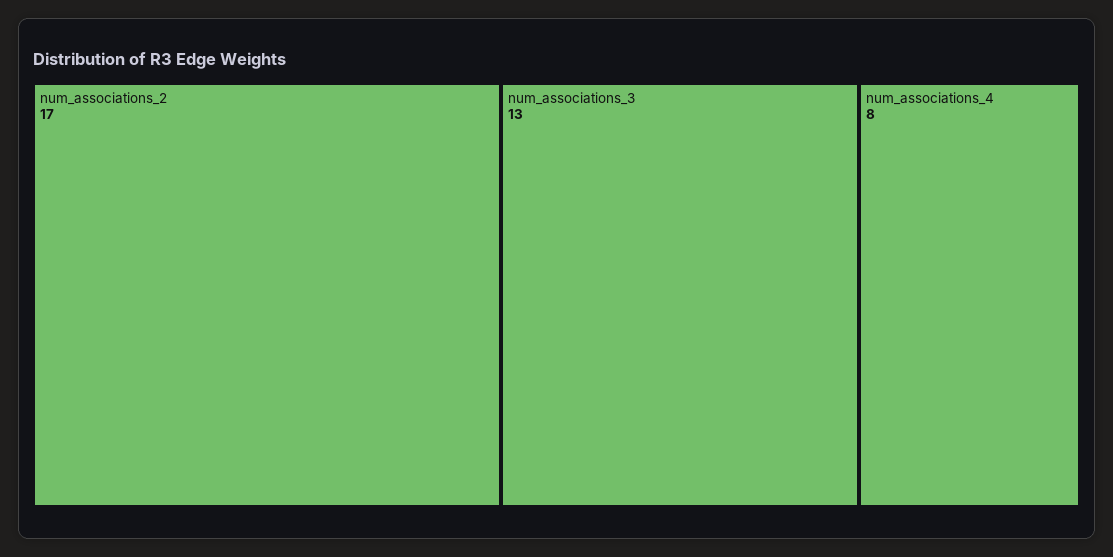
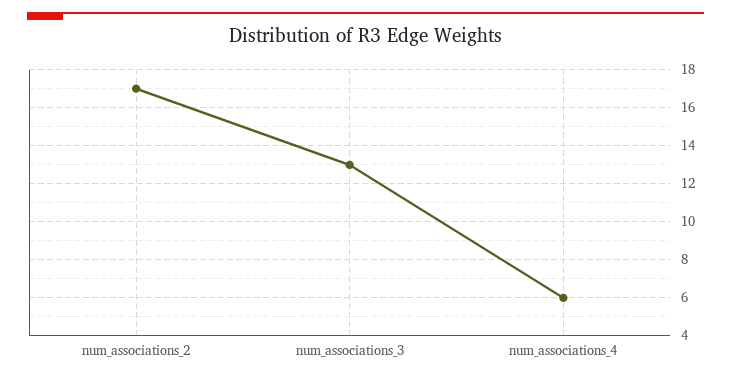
  {
    "num_associations_2": 17,
    "num_associations_3": 13,
-   "num_associations_4": 8
+   "num_associations_4": 6
  }

